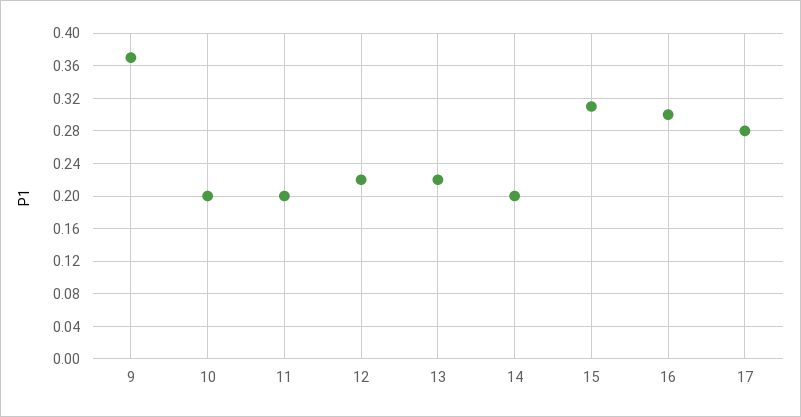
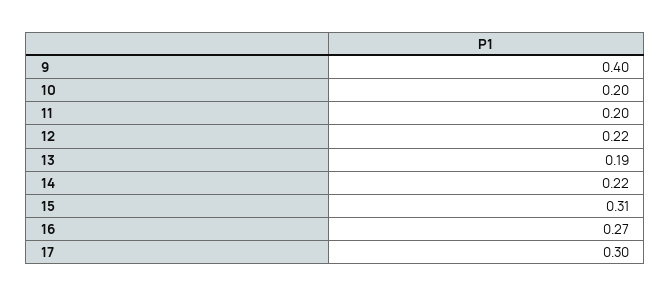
  {
-   "9": 0.37,
+   "9": 0.4,
    "10": 0.2,
    "11": 0.2,
    "12": 0.22,
-   "13": 0.22,
+   "13": 0.19,
-   "14": 0.2,
+   "14": 0.22,
    "15": 0.31,
-   "16": 0.3,
+   "16": 0.27,
-   "17": 0.28
+   "17": 0.3
  }

